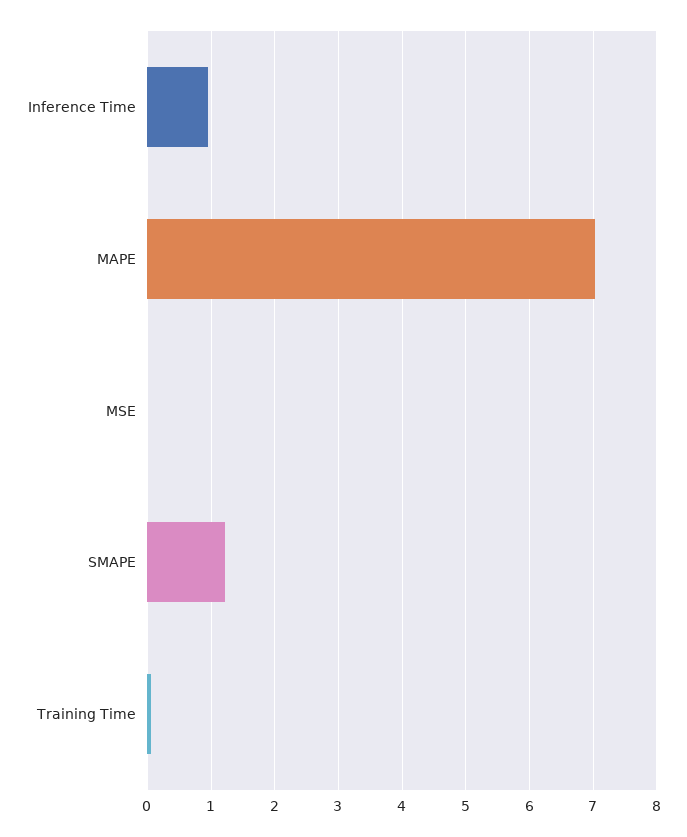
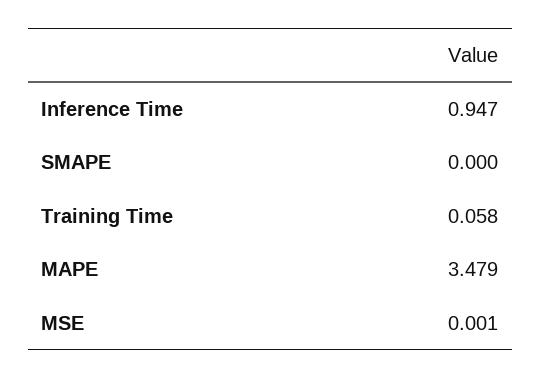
  {
    "Inference Time": 0.947,
-   "MAPE": 7,
+   "MAPE": 3.479,
    "MSE": 0.001,
-   "SMAPE": 1.2,
+   "SMAPE": 0,
    "Training Time": 0.058
  }

